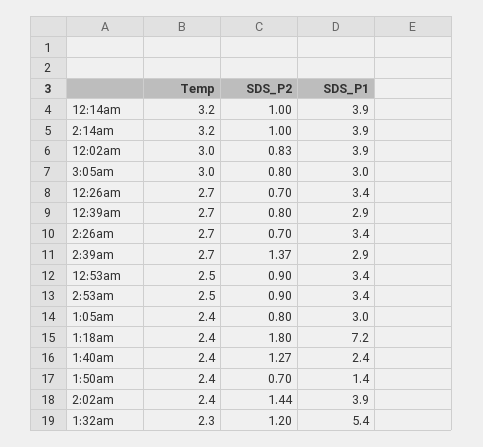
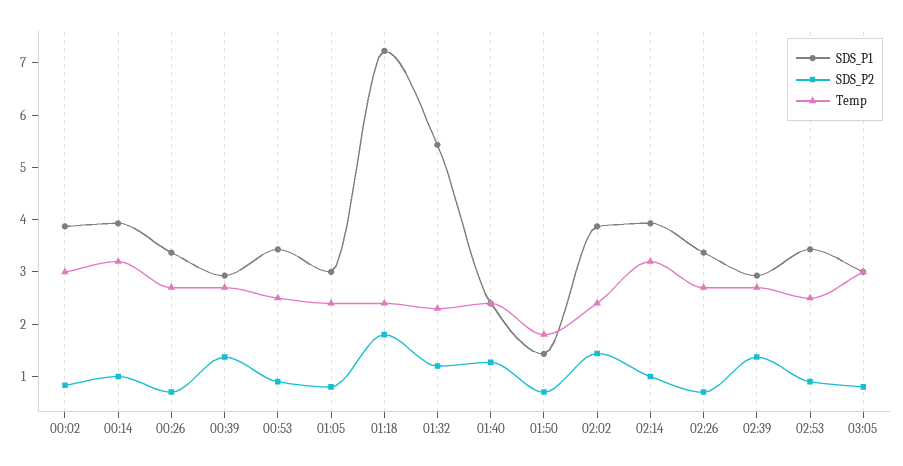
  {
    "Temp": {
      "12:14am": 3.2,
      "2:14am": 3.2,
      "12:02am": 3,
      "3:05am": 3,
      "12:26am": 2.7,
      "12:39am": 2.7,
      "2:26am": 2.7,
      "2:39am": 2.7,
      "12:53am": 2.5,
      "2:53am": 2.5,
      "1:05am": 2.4,
      "1:18am": 2.4,
      "1:40am": 2.4,
-     "1:50am": 2.4,
+     "1:50am": 1.8,
      "2:02am": 2.4,
      "1:32am": 2.3
    },
    "SDS_P2": {
      "12:14am": 1,
      "2:14am": 1,
      "12:02am": 0.83,
      "3:05am": 0.8,
      "12:26am": 0.7,
-     "12:39am": 0.8,
+     "12:39am": 1.4,
      "2:26am": 0.7,
      "2:39am": 1.37,
      "12:53am": 0.9,
      "2:53am": 0.9,
      "1:05am": 0.8,
      "1:18am": 1.8,
      "1:40am": 1.27,
      "1:50am": 0.7,
      "2:02am": 1.44,
      "1:32am": 1.2
    },
    "SDS_P1": {
      "12:14am": 3.9,
      "2:14am": 3.9,
      "12:02am": 3.9,
      "3:05am": 3,
      "12:26am": 3.4,
      "12:39am": 2.9,
      "2:26am": 3.4,
      "2:39am": 2.9,
      "12:53am": 3.4,
      "2:53am": 3.4,
      "1:05am": 3,
      "1:18am": 7.2,
      "1:40am": 2.4,
      "1:50am": 1.4,
      "2:02am": 3.9,
      "1:32am": 5.4
    }
  }

